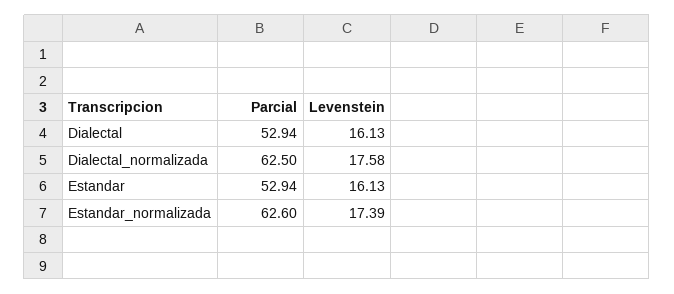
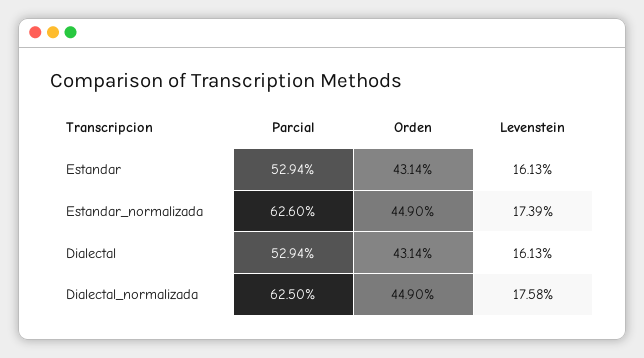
  {
    "Parcial": {
      "Dialectal": 52.94,
      "Dialectal_normalizada": 62.5,
      "Estandar": 52.94,
      "Estandar_normalizada": 62.6
    },
    "Levenstein": {
      "Dialectal": 16.13,
      "Dialectal_normalizada": 17.58,
      "Estandar": 16.13,
      "Estandar_normalizada": 17.39
-   }
+   },
+   "Orden": {
+     "Estandar": 43.14,
+     "Estandar_normalizada": 44.9,
+     "Dialectal": 43.14,
+     "Dialectal_normalizada": 44.9
+   }
  }

